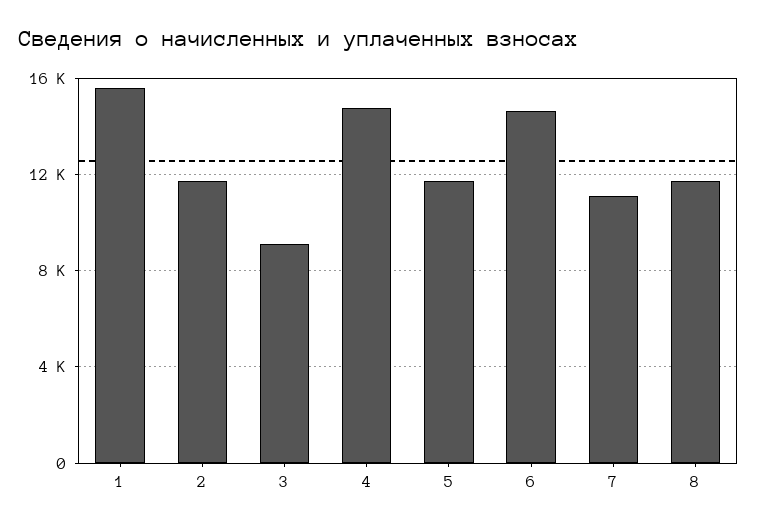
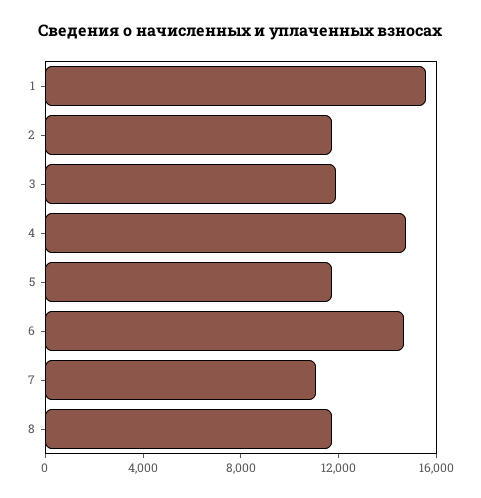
  {
    "1": 15500,
    "2": 11500,
-   "3": 9000,
+   "3": 12000,
    "4": 14500,
    "5": 11500,
    "6": 14500,
    "7": 11000,
    "8": 11500
  }

